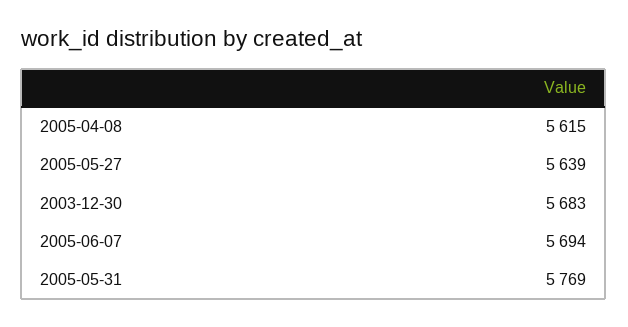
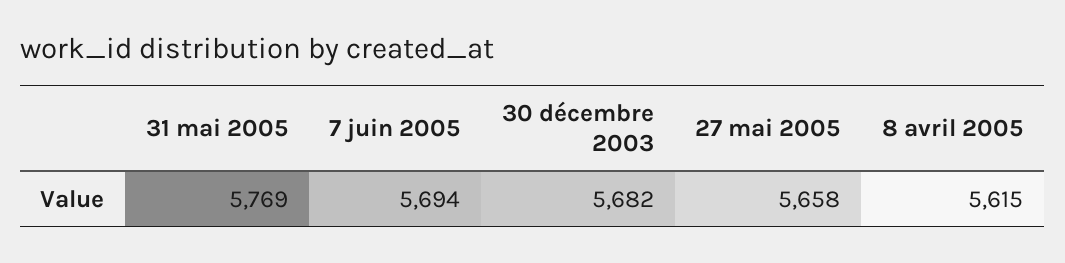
  {
    "2005-04-08": 5615,
-   "2005-05-27": 5639,
+   "2005-05-27": 5658,
-   "2003-12-30": 5683,
+   "2003-12-30": 5682,
    "2005-06-07": 5694,
    "2005-05-31": 5769
  }

